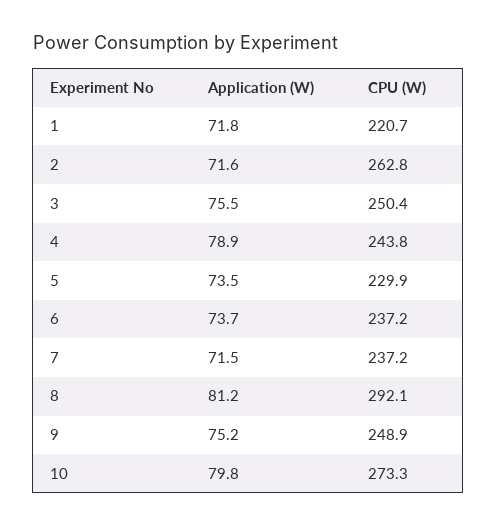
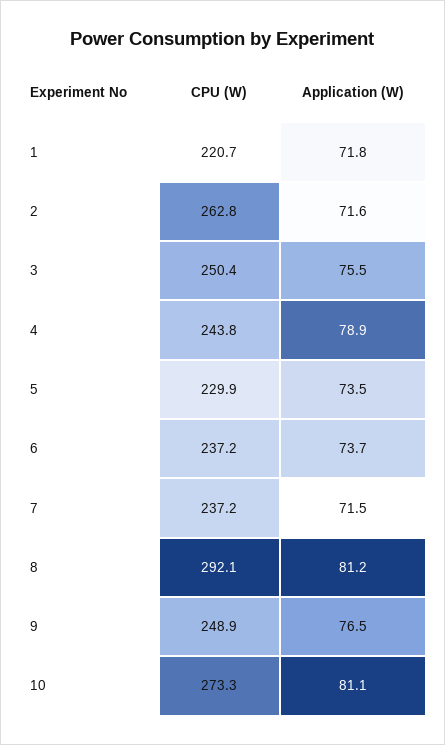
  {
    "Application (W)": {
      "1": 71.8,
      "2": 71.6,
      "3": 75.5,
      "4": 78.9,
      "5": 73.5,
      "6": 73.7,
      "7": 71.5,
      "8": 81.2,
-     "9": 75.2,
+     "9": 76.5,
-     "10": 79.8
+     "10": 81.1
    },
    "CPU (W)": {
      "1": 220.7,
      "2": 262.8,
      "3": 250.4,
      "4": 243.8,
      "5": 229.9,
      "6": 237.2,
      "7": 237.2,
      "8": 292.1,
      "9": 248.9,
      "10": 273.3
    }
  }

